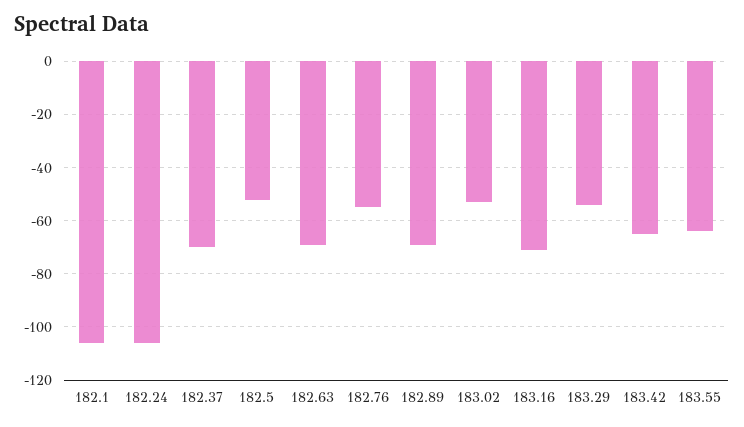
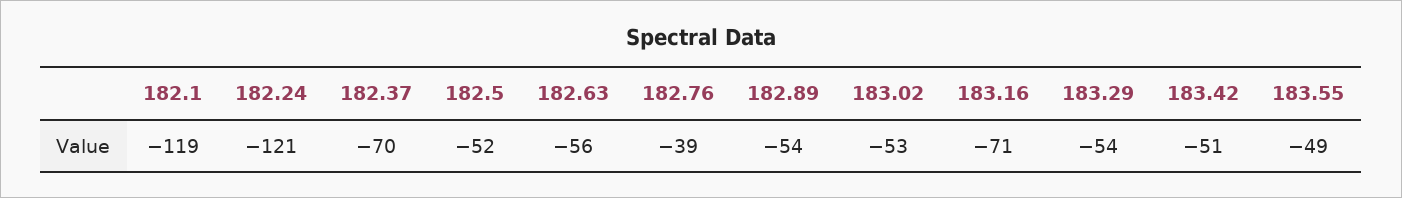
  {
-   "182.1": -105,
+   "182.1": -119,
-   "182.24": -105,
+   "182.24": -121,
    "182.37": -70,
    "182.5": -52,
-   "182.63": -70,
+   "182.63": -56,
-   "182.76": -55,
+   "182.76": -39,
-   "182.89": -70,
+   "182.89": -54,
    "183.02": -53,
    "183.16": -71,
    "183.29": -54,
-   "183.42": -65,
+   "183.42": -51,
-   "183.55": -65
+   "183.55": -49
  }

